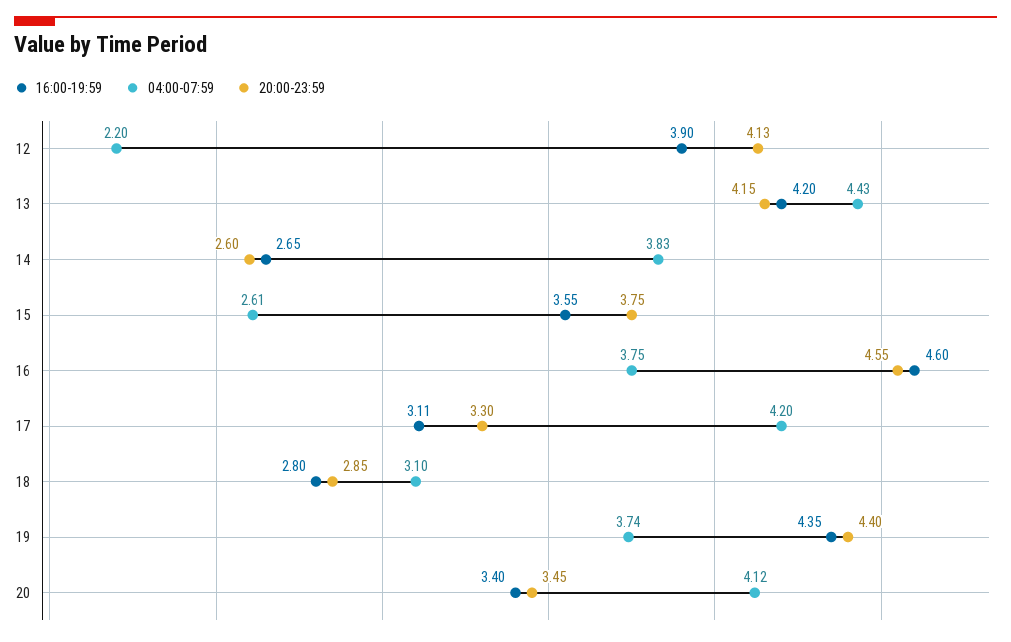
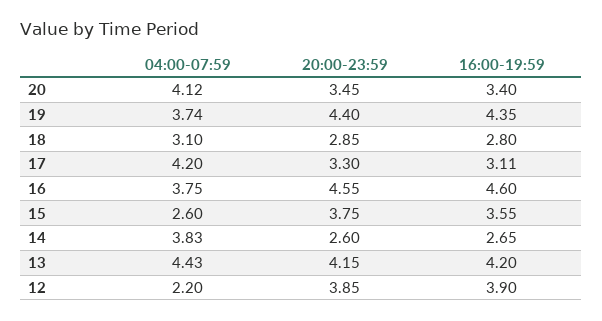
  {
    "16:00-19:59": {
      "12": 3.9,
      "13": 4.2,
      "14": 2.65,
      "15": 3.55,
      "16": 4.6,
      "17": 3.11,
      "18": 2.8,
      "19": 4.35,
      "20": 3.4
    },
    "04:00-07:59": {
      "12": 2.2,
      "13": 4.43,
      "14": 3.83,
-     "15": 2.61,
+     "15": 2.6,
      "16": 3.75,
      "17": 4.2,
      "18": 3.1,
      "19": 3.74,
      "20": 4.12
    },
    "20:00-23:59": {
-     "12": 4.13,
+     "12": 3.85,
      "13": 4.15,
      "14": 2.6,
      "15": 3.75,
      "16": 4.55,
      "17": 3.3,
      "18": 2.85,
      "19": 4.4,
      "20": 3.45
    }
  }

